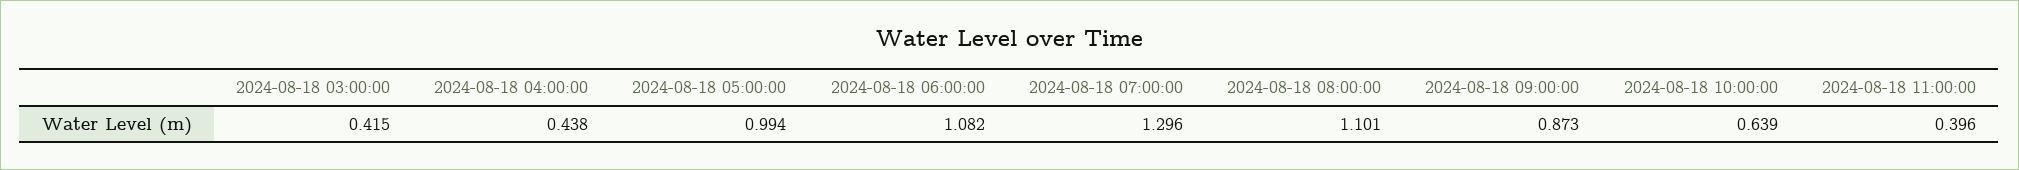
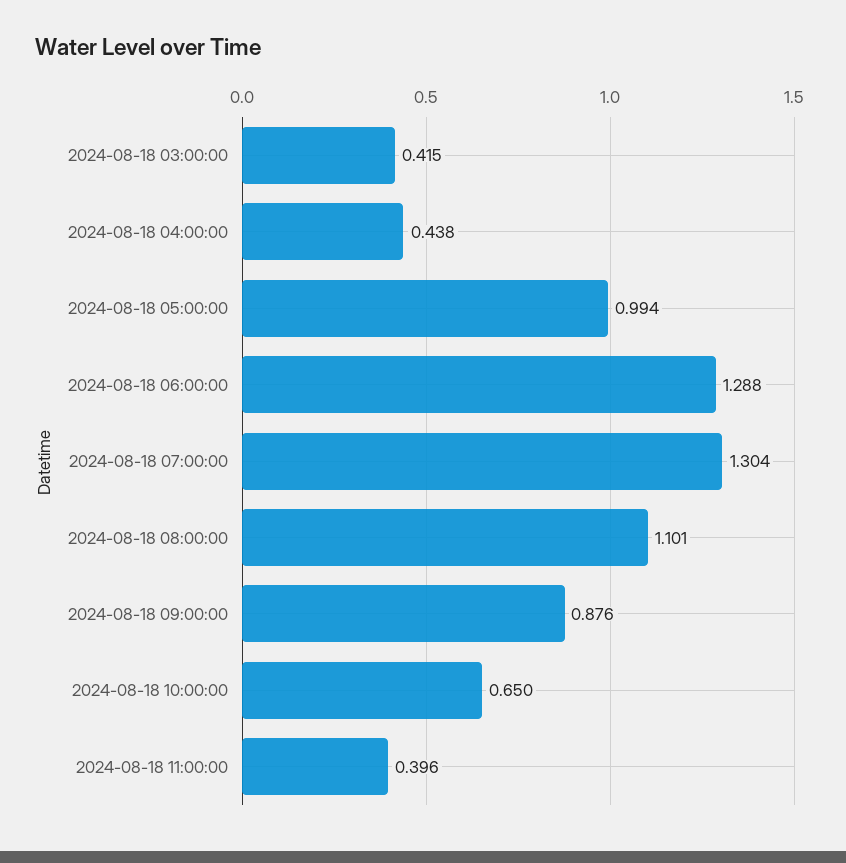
  {
    "2024-08-18 03:00:00": 0.415,
    "2024-08-18 04:00:00": 0.438,
    "2024-08-18 05:00:00": 0.994,
-   "2024-08-18 06:00:00": 1.082,
+   "2024-08-18 06:00:00": 1.288,
-   "2024-08-18 07:00:00": 1.296,
+   "2024-08-18 07:00:00": 1.304,
    "2024-08-18 08:00:00": 1.101,
-   "2024-08-18 09:00:00": 0.873,
+   "2024-08-18 09:00:00": 0.876,
-   "2024-08-18 10:00:00": 0.639,
+   "2024-08-18 10:00:00": 0.65,
    "2024-08-18 11:00:00": 0.396
  }

